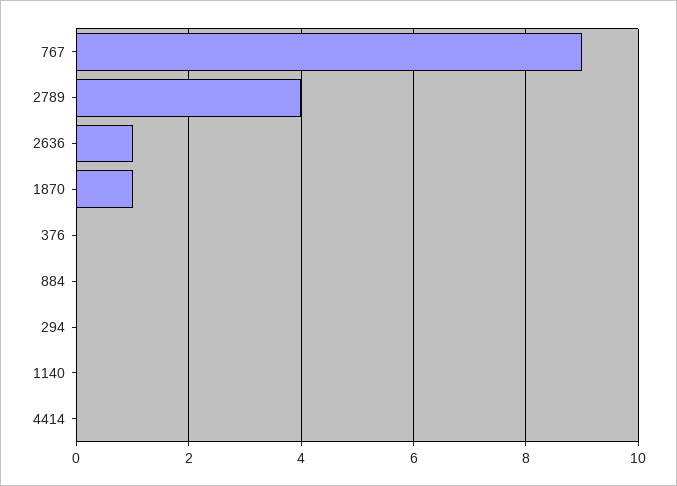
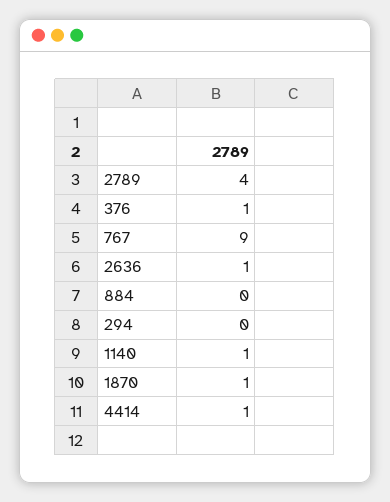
  {
    "767": 9,
    "2789": 4,
    "2636": 1,
    "1870": 1,
-   "376": 0,
+   "376": 1,
    "884": 0,
    "294": 0,
-   "1140": 0,
+   "1140": 1,
-   "4414": 0
+   "4414": 1
  }

